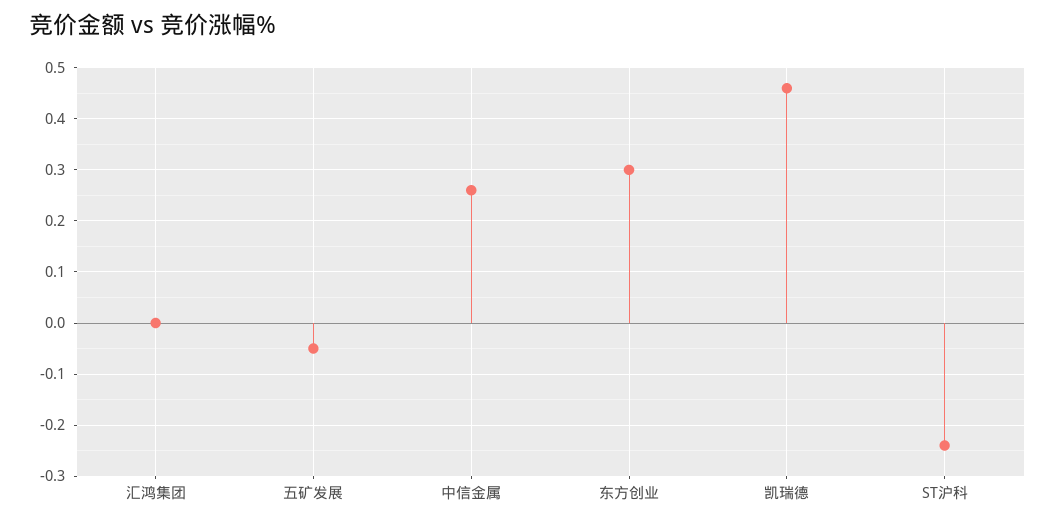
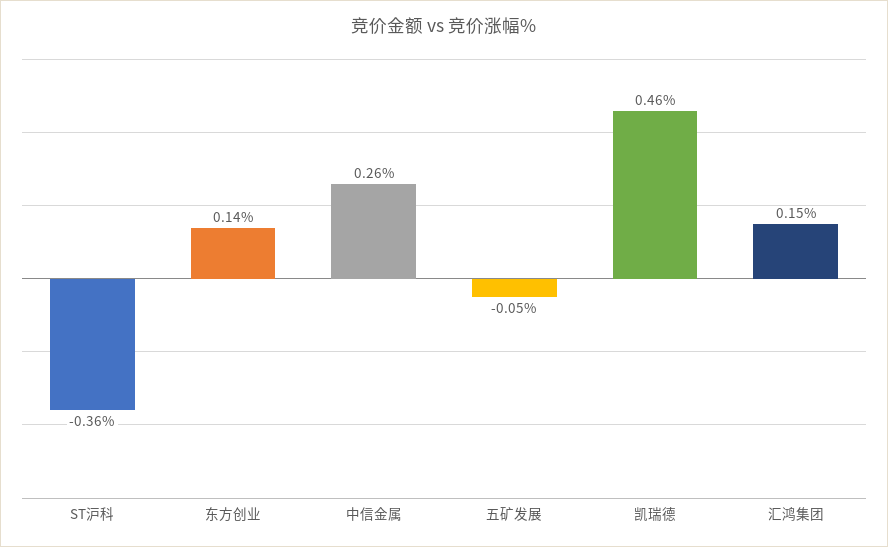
  {
-   "汇鸿集团": 0,
+   "汇鸿集团": 0.15,
    "五矿发展": -0.05,
    "中信金属": 0.26,
-   "东方创业": 0.3,
+   "东方创业": 0.14,
    "凯瑞德": 0.46,
-   "ST沪科": -0.25
+   "ST沪科": -0.36
  }

